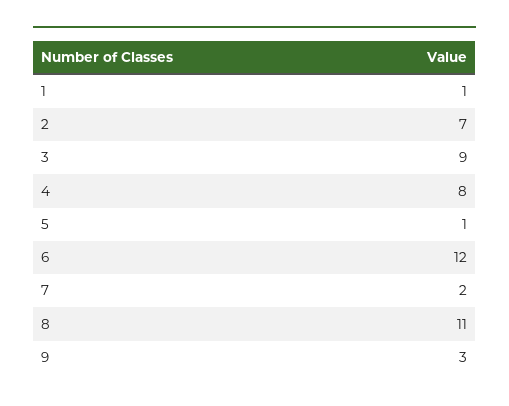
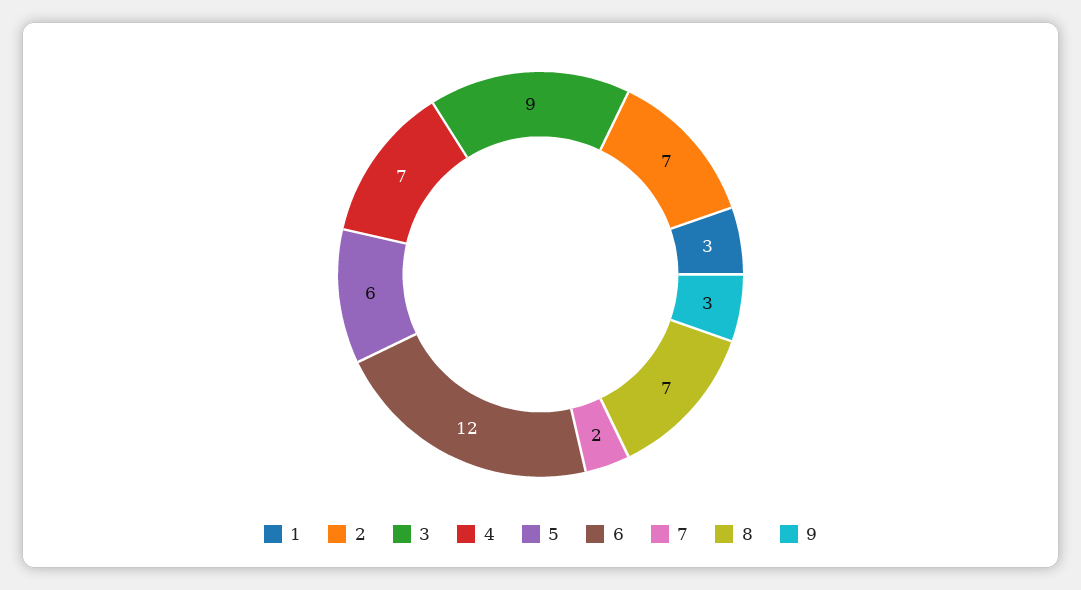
  {
-   "1": 1,
+   "1": 3,
    "2": 7,
    "3": 9,
-   "4": 8,
+   "4": 7,
-   "5": 1,
+   "5": 6,
    "6": 12,
    "7": 2,
-   "8": 11,
+   "8": 7,
    "9": 3
  }

